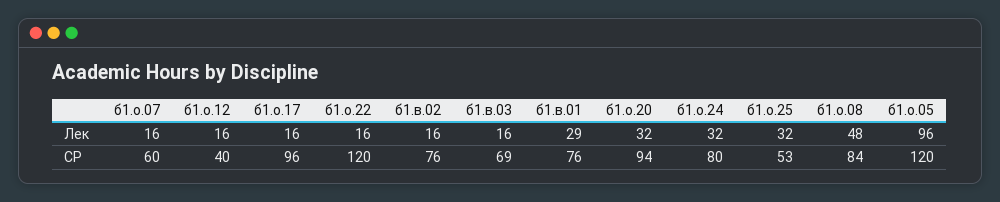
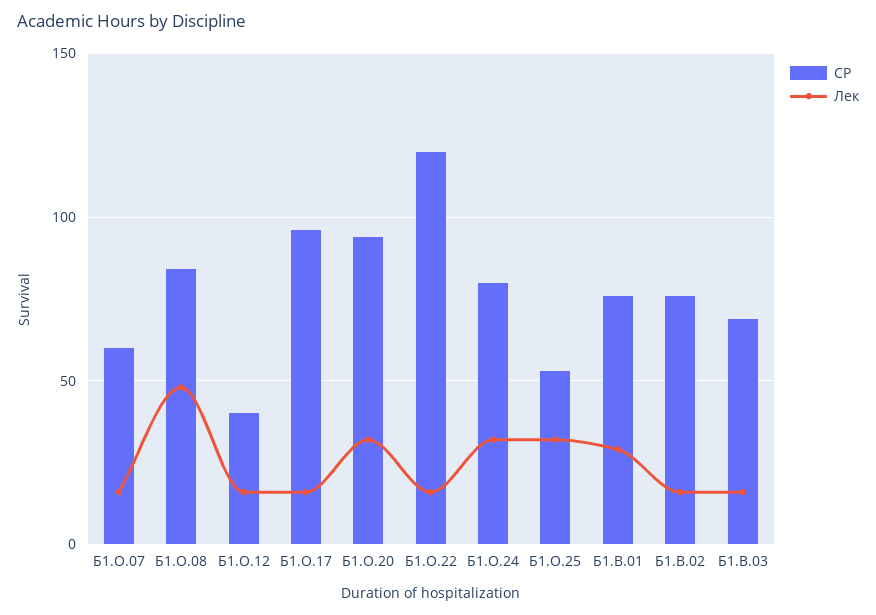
  {
    "Лек": {
      "б1.о.07": 16,
      "б1.о.12": 16,
      "б1.о.17": 16,
      "б1.о.22": 16,
      "б1.в.02": 16,
      "б1.в.03": 16,
      "б1.в.01": 29,
      "б1.о.20": 32,
      "б1.о.24": 32,
      "б1.о.25": 32,
-     "б1.о.08": 48,
+     "б1.о.08": 48
-     "б1.о.05": 96
    },
    "СР": {
      "б1.о.07": 60,
      "б1.о.12": 40,
      "б1.о.17": 96,
      "б1.о.22": 120,
      "б1.в.02": 76,
      "б1.в.03": 69,
      "б1.в.01": 76,
      "б1.о.20": 94,
      "б1.о.24": 80,
      "б1.о.25": 53,
-     "б1.о.08": 84,
+     "б1.о.08": 84
-     "б1.о.05": 120
    }
  }

